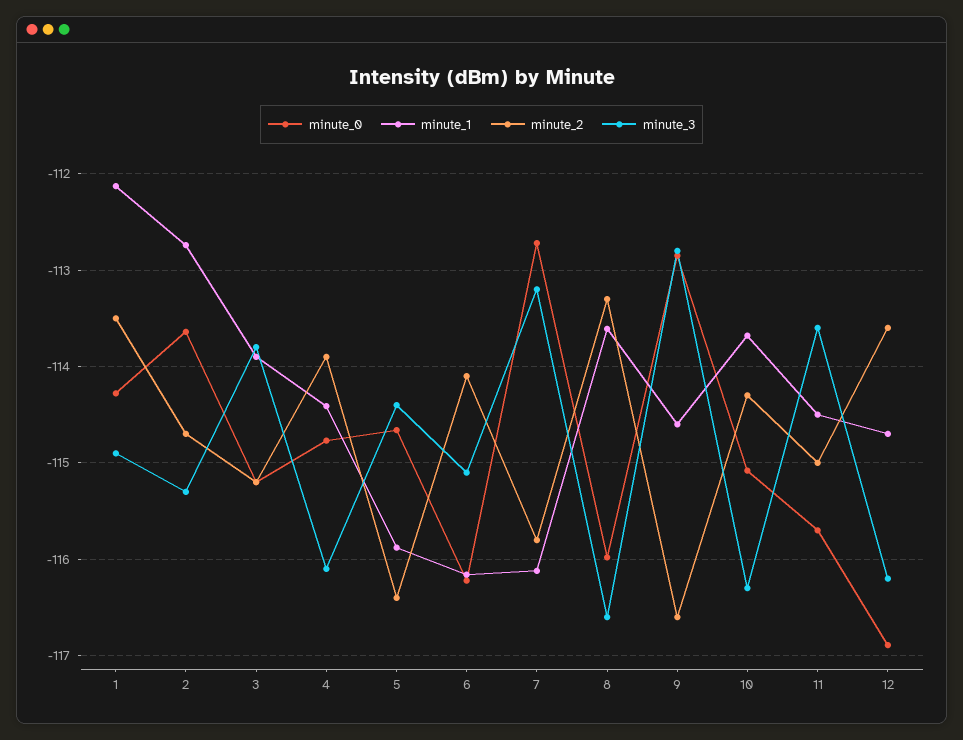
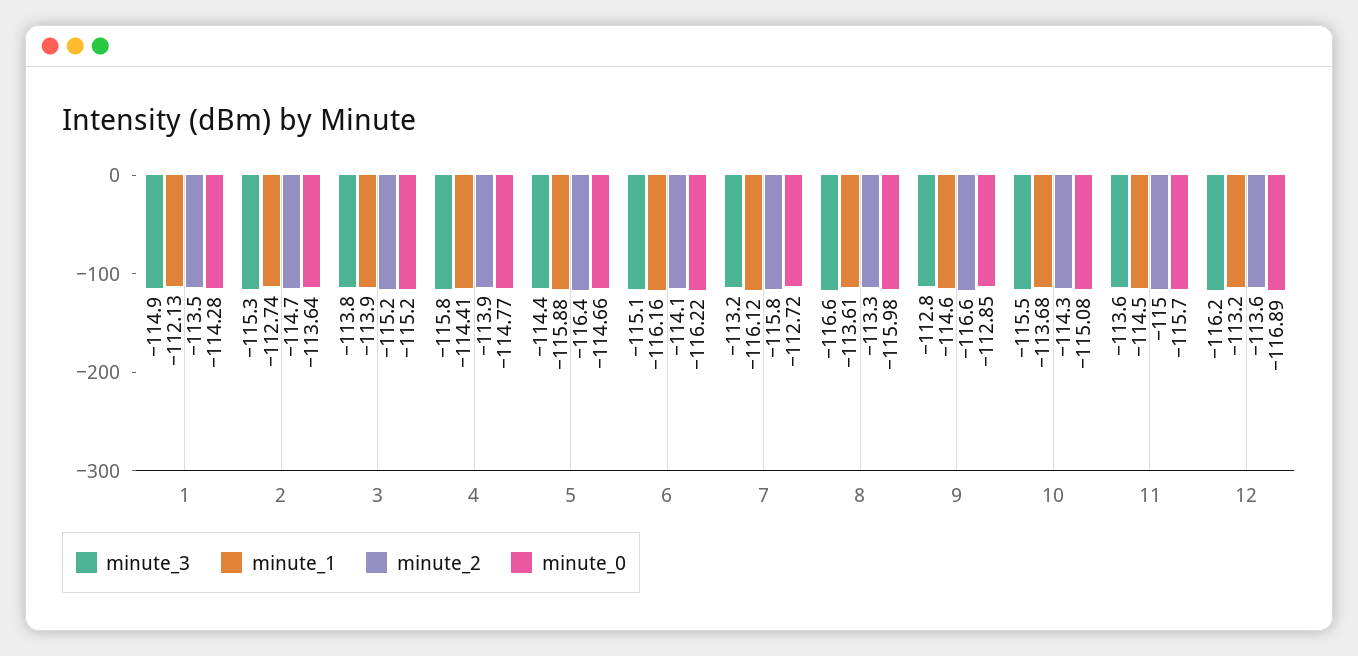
  {
    "minute_0": {
      "1": -114.28,
      "2": -113.64,
      "3": -115.2,
      "4": -114.77,
      "5": -114.66,
      "6": -116.22,
      "7": -112.72,
      "8": -115.98,
      "9": -112.85,
      "10": -115.08,
      "11": -115.7,
      "12": -116.89
    },
    "minute_1": {
      "1": -112.13,
      "2": -112.74,
      "3": -113.9,
      "4": -114.41,
      "5": -115.88,
      "6": -116.16,
      "7": -116.12,
      "8": -113.61,
      "9": -114.6,
      "10": -113.68,
      "11": -114.5,
-     "12": -114.7
+     "12": -113.2
    },
    "minute_2": {
      "1": -113.5,
      "2": -114.7,
      "3": -115.2,
      "4": -113.9,
      "5": -116.4,
      "6": -114.1,
      "7": -115.8,
      "8": -113.3,
      "9": -116.6,
      "10": -114.3,
      "11": -115,
      "12": -113.6
    },
    "minute_3": {
      "1": -114.9,
      "2": -115.3,
      "3": -113.8,
-     "4": -116.1,
+     "4": -115.8,
      "5": -114.4,
      "6": -115.1,
      "7": -113.2,
      "8": -116.6,
      "9": -112.8,
-     "10": -116.3,
+     "10": -115.5,
      "11": -113.6,
      "12": -116.2
    }
  }

